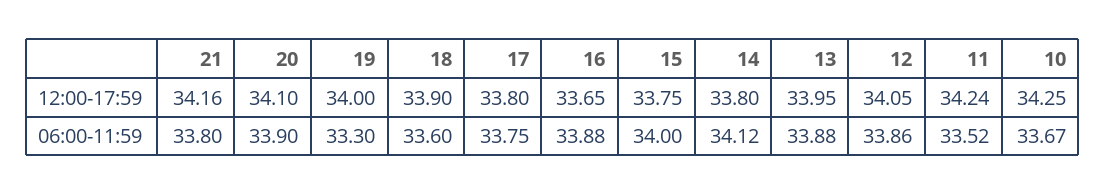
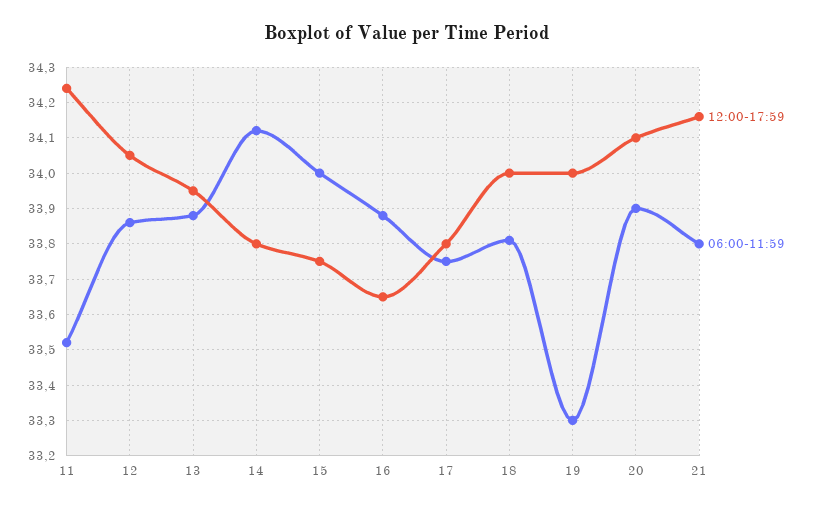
  {
    "12:00-17:59": {
      "21": 34.16,
      "20": 34.1,
      "19": 34,
-     "18": 33.9,
+     "18": 34,
      "17": 33.8,
      "16": 33.65,
      "15": 33.75,
      "14": 33.8,
      "13": 33.95,
      "12": 34.05,
-     "11": 34.24,
+     "11": 34.24
-     "10": 34.25
    },
    "06:00-11:59": {
      "21": 33.8,
      "20": 33.9,
      "19": 33.3,
-     "18": 33.6,
+     "18": 33.8,
      "17": 33.75,
      "16": 33.88,
      "15": 34,
      "14": 34.12,
      "13": 33.88,
      "12": 33.86,
-     "11": 33.52,
+     "11": 33.52
-     "10": 33.67
    }
  }

